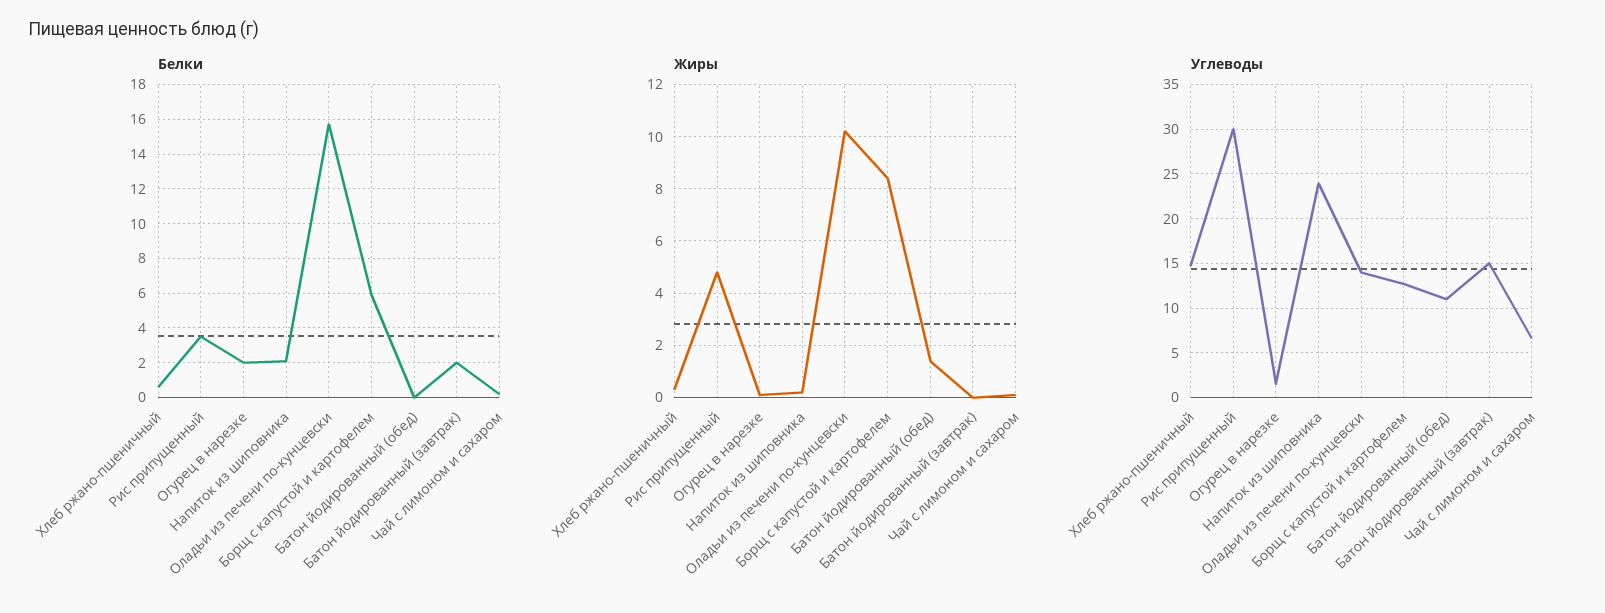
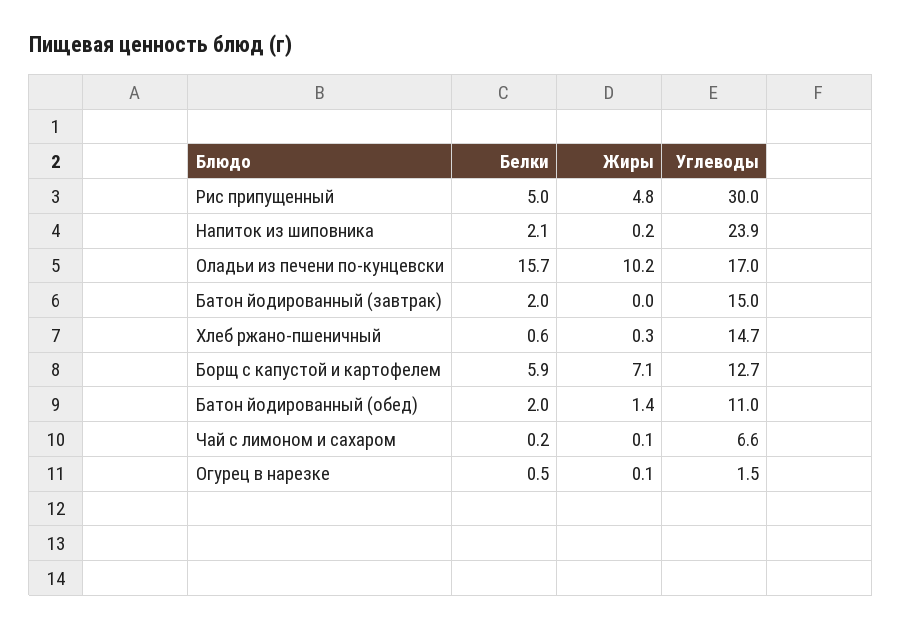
  {
    "Белки": {
      "Хлеб ржано-пшеничный": 0.6,
-     "Рис припущенный": 3.5,
+     "Рис припущенный": 5,
-     "Огурец в нарезке": 2,
+     "Огурец в нарезке": 0.5,
      "Напиток из шиповника": 2.1,
      "Оладьи из печени по-кунцевски": 15.7,
      "Борщ с капустой и картофелем": 5.9,
-     "Батон йодированный (обед)": 0,
+     "Батон йодированный (обед)": 2,
      "Батон йодированный (завтрак)": 2,
      "Чай с лимоном и сахаром": 0.2
    },
    "Жиры": {
      "Хлеб ржано-пшеничный": 0.3,
      "Рис припущенный": 4.8,
      "Огурец в нарезке": 0.1,
      "Напиток из шиповника": 0.2,
      "Оладьи из печени по-кунцевски": 10.2,
-     "Борщ с капустой и картофелем": 8.5,
+     "Борщ с капустой и картофелем": 7.1,
      "Батон йодированный (обед)": 1.4,
      "Батон йодированный (завтрак)": 0,
      "Чай с лимоном и сахаром": 0.1
    },
    "Углеводы": {
      "Хлеб ржано-пшеничный": 14.7,
      "Рис припущенный": 30,
      "Огурец в нарезке": 1.5,
      "Напиток из шиповника": 23.9,
-     "Оладьи из печени по-кунцевски": 14,
+     "Оладьи из печени по-кунцевски": 17,
      "Борщ с капустой и картофелем": 12.7,
      "Батон йодированный (обед)": 11,
      "Батон йодированный (завтрак)": 15,
      "Чай с лимоном и сахаром": 6.6
    }
  }

